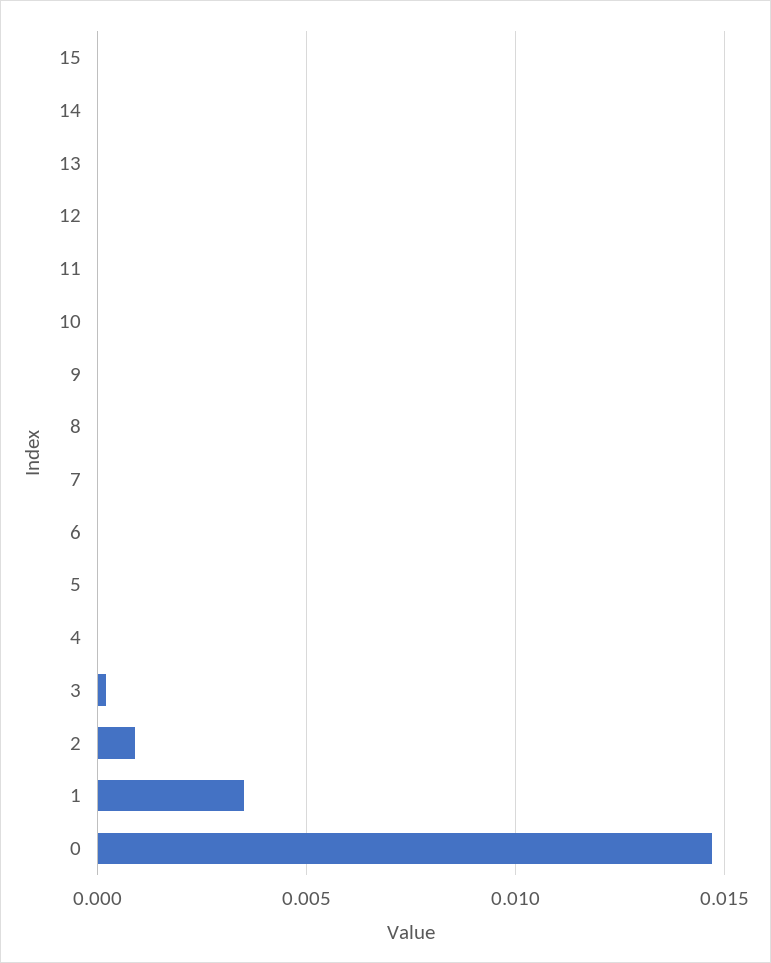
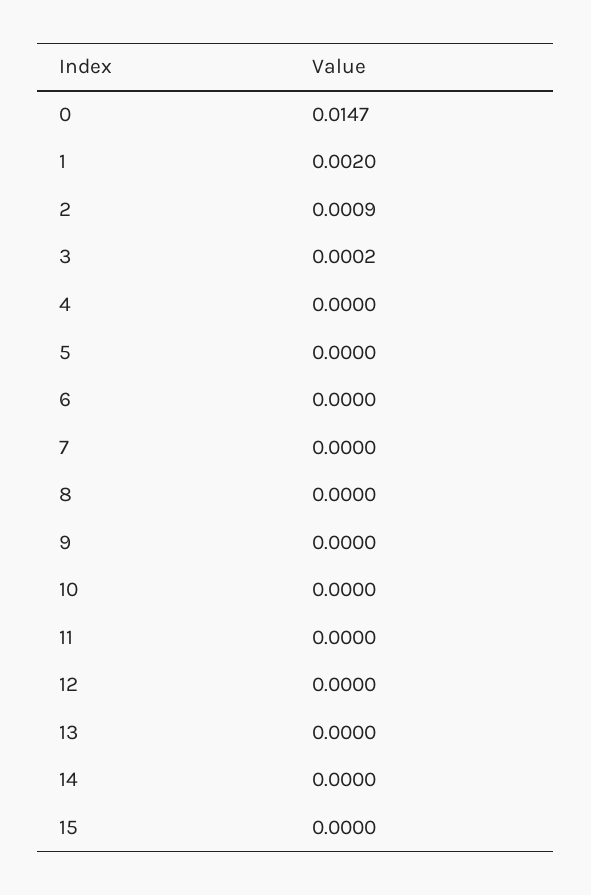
  {
    "15": 0,
    "14": 0,
    "13": 0,
    "12": 0,
    "11": 0,
    "10": 0,
    "9": 0,
    "8": 0,
    "7": 0,
    "6": 0,
    "5": 0,
    "4": 0,
    "3": 0.0002,
    "2": 0.0009,
-   "1": 0.0035,
+   "1": 0.002,
    "0": 0.0147
  }

